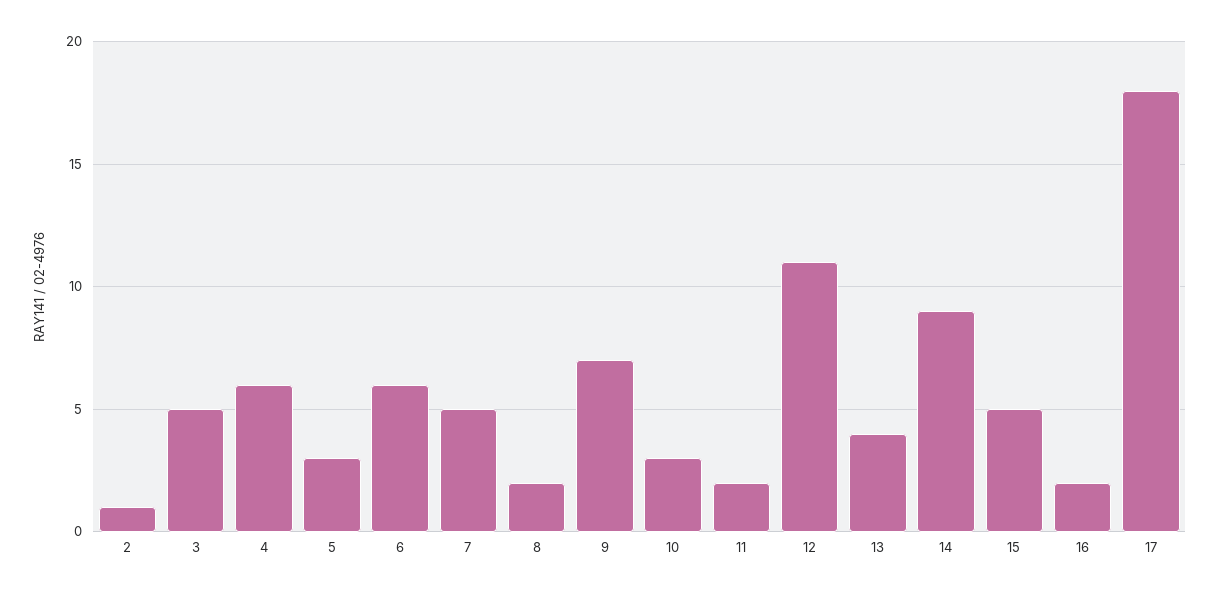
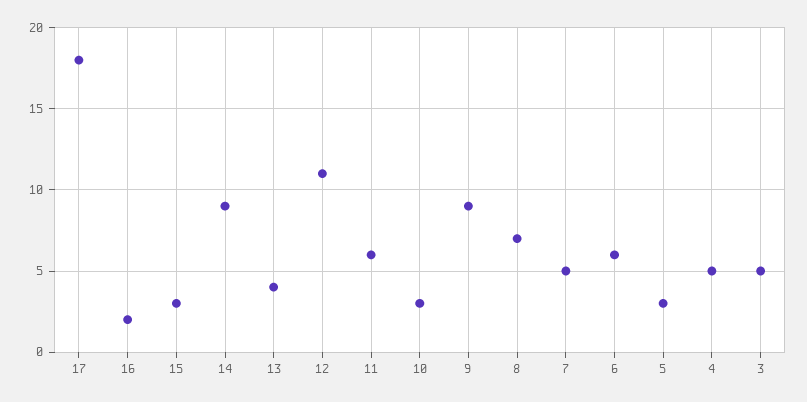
  {
-   "2": 1,
    "3": 5,
-   "4": 6,
+   "4": 5,
    "5": 3,
    "6": 6,
    "7": 5,
-   "8": 2,
+   "8": 7,
-   "9": 7,
+   "9": 9,
    "10": 3,
-   "11": 2,
+   "11": 6,
    "12": 11,
    "13": 4,
    "14": 9,
-   "15": 5,
+   "15": 3,
    "16": 2,
    "17": 18
  }

